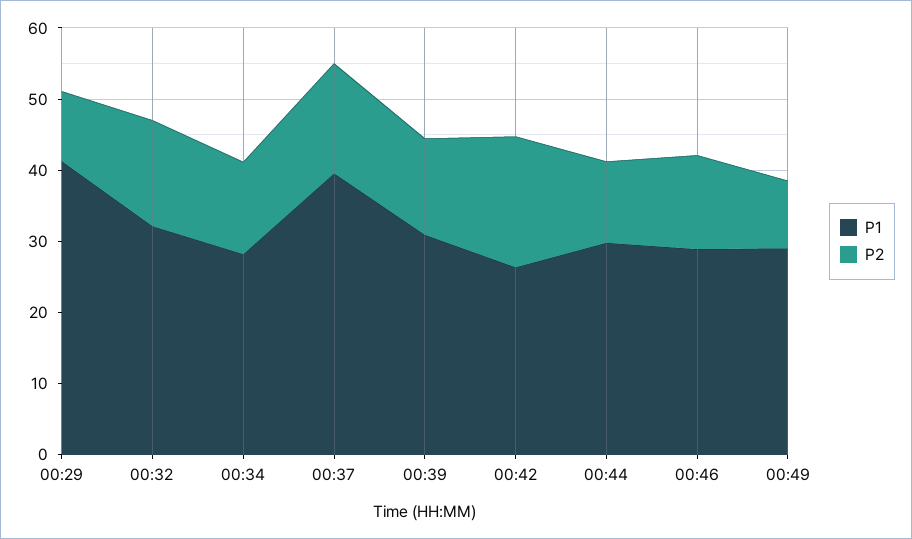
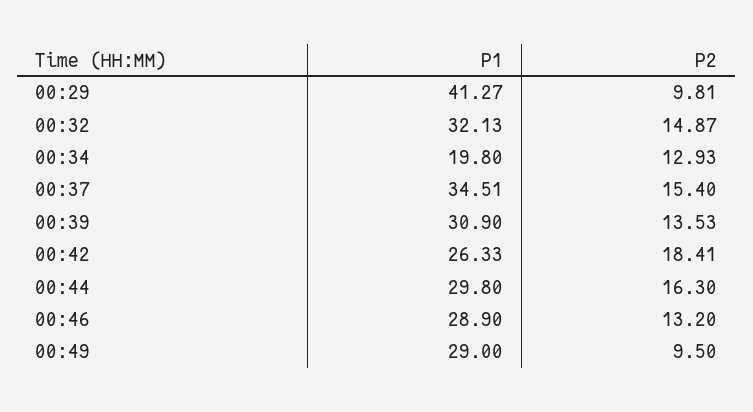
  {
    "P1": {
      "00:29": 41.27,
      "00:32": 32.13,
-     "00:34": 28,
+     "00:34": 19.8,
-     "00:37": 40,
+     "00:37": 34.51,
      "00:39": 30.9,
      "00:42": 26.33,
      "00:44": 29.8,
      "00:46": 28.9,
      "00:49": 29
    },
    "P2": {
      "00:29": 9.81,
      "00:32": 14.87,
      "00:34": 12.93,
      "00:37": 15.4,
      "00:39": 13.53,
      "00:42": 18.41,
-     "00:44": 12,
+     "00:44": 16.3,
      "00:46": 13.2,
      "00:49": 9.5
    }
  }

